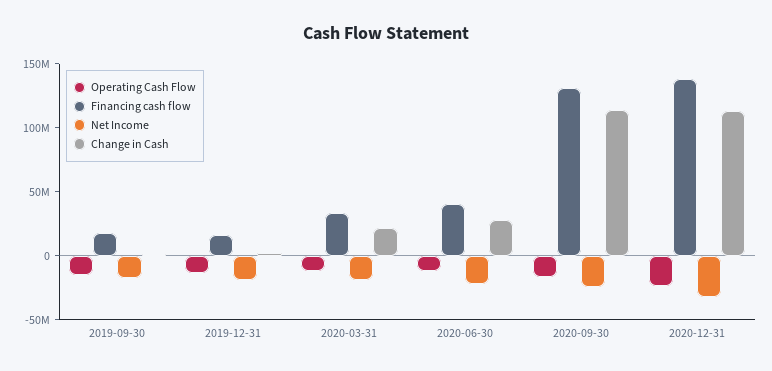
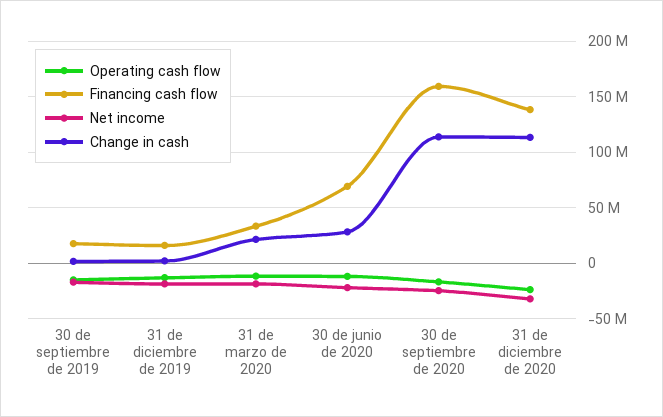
  {
    "Operating Cash Flow": {
      "2019-09-30": -20000000,
      "2019-12-31": -10000000,
      "2020-03-31": -10000000,
      "2020-06-30": -10000000,
      "2020-09-30": -20000000,
      "2020-12-31": -20000000
    },
    "Financing cash flow": {
      "2019-09-30": 20000000,
      "2019-12-31": 20000000,
      "2020-03-31": 30000000,
-     "2020-06-30": 40000000,
+     "2020-06-30": 70000000,
-     "2020-09-30": 130000000,
+     "2020-09-30": 160000000,
      "2020-12-31": 140000000
    },
    "Net Income": {
      "2019-09-30": -20000000,
      "2019-12-31": -20000000,
      "2020-03-31": -20000000,
      "2020-06-30": -20000000,
      "2020-09-30": -20000000,
      "2020-12-31": -30000000
    },
    "Change in Cash": {
      "2019-09-30": 0,
      "2019-12-31": 0,
      "2020-03-31": 20000000,
      "2020-06-30": 30000000,
      "2020-09-30": 110000000,
      "2020-12-31": 110000000
    }
  }

